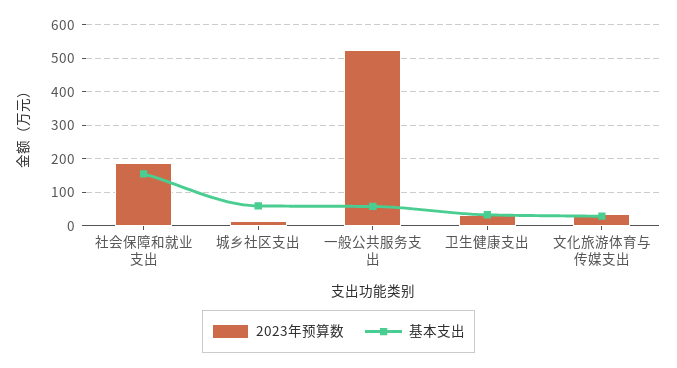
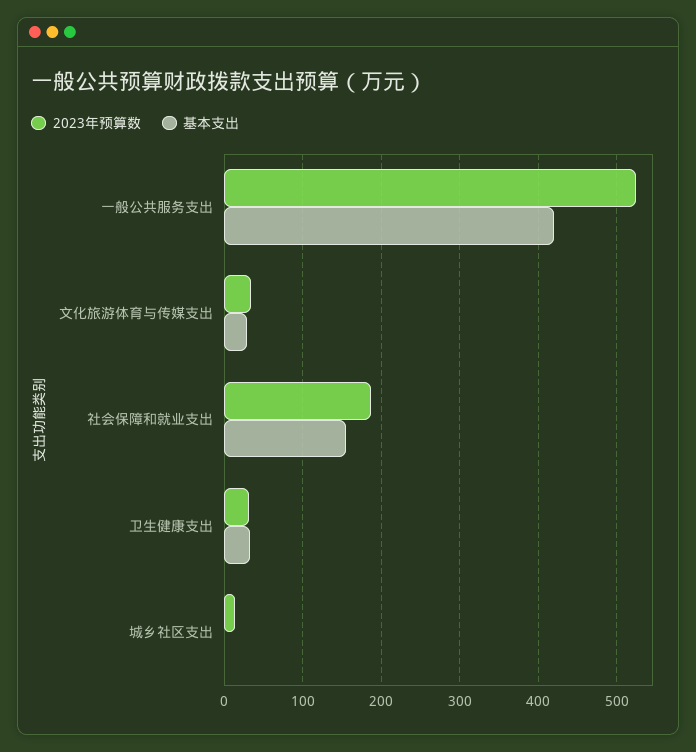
  {
    "2023年预算数": {
      "社会保障和就业支出": 190,
      "城乡社区支出": 10,
      "一般公共服务支出": 520,
      "卫生健康支出": 30,
      "文化旅游体育与传媒支出": 30
    },
    "基本支出": {
      "社会保障和就业支出": 160,
-     "城乡社区支出": 60,
+     "城乡社区支出": 0,
-     "一般公共服务支出": 60,
+     "一般公共服务支出": 420,
      "卫生健康支出": 30,
      "文化旅游体育与传媒支出": 30
    }
  }

